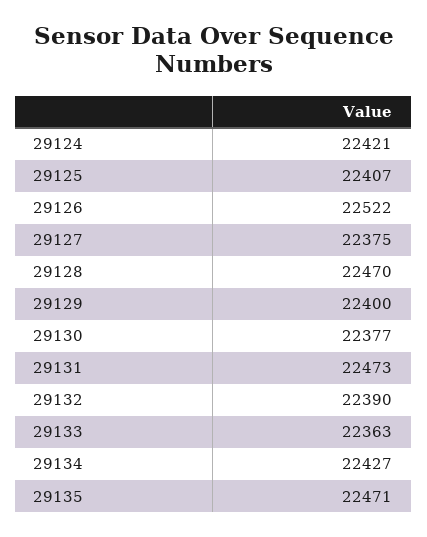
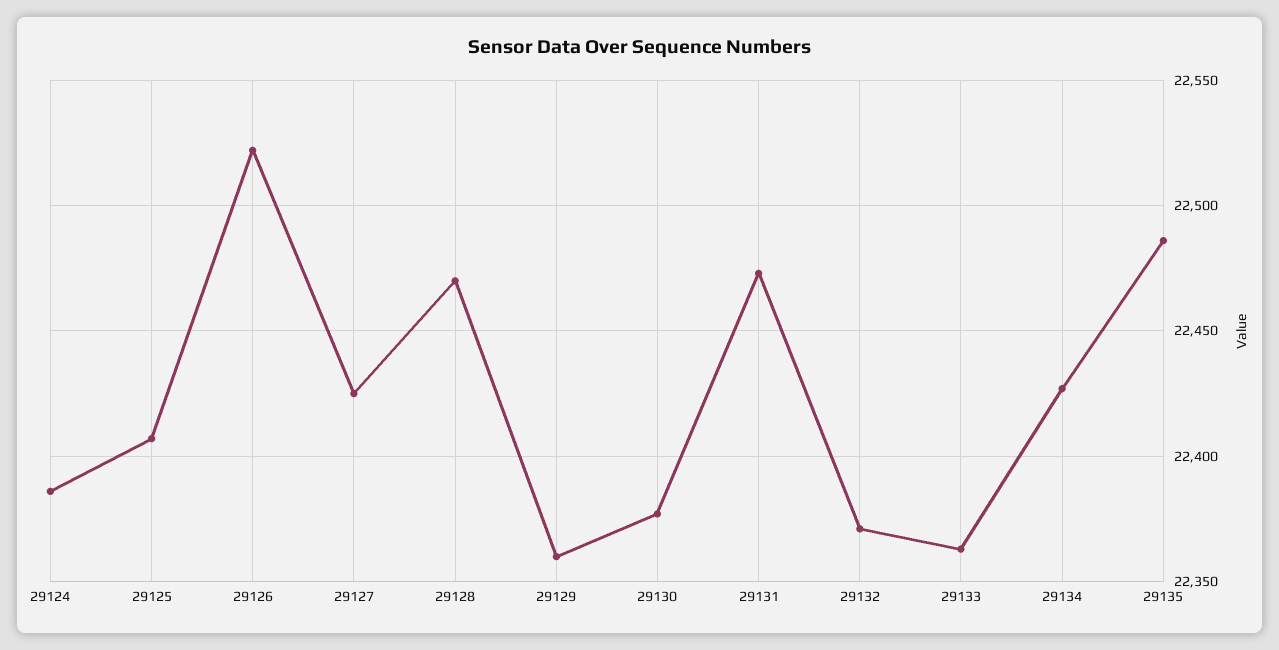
  {
-   "29124": 22421,
+   "29124": 22385,
    "29125": 22407,
    "29126": 22522,
-   "29127": 22375,
+   "29127": 22425,
    "29128": 22470,
-   "29129": 22400,
+   "29129": 22360,
    "29130": 22377,
    "29131": 22473,
-   "29132": 22390,
+   "29132": 22370,
    "29133": 22363,
    "29134": 22427,
-   "29135": 22471
+   "29135": 22485
  }

